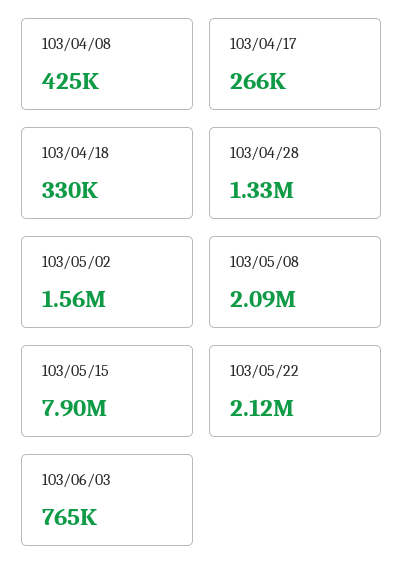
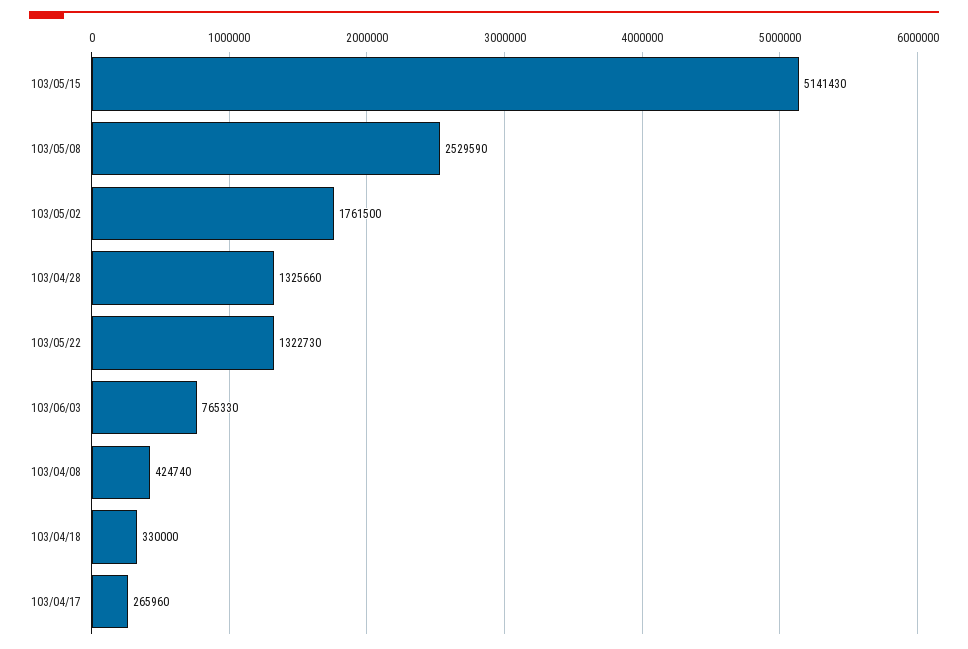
  {
    "103/04/08": 424740,
    "103/04/17": 265960,
    "103/04/18": 330000,
    "103/04/28": 1325660,
-   "103/05/02": 1560000,
+   "103/05/02": 1761500,
-   "103/05/08": 2090000,
+   "103/05/08": 2529590,
-   "103/05/15": 7900000,
+   "103/05/15": 5141430,
-   "103/05/22": 2120000,
+   "103/05/22": 1322730,
    "103/06/03": 765330
  }

